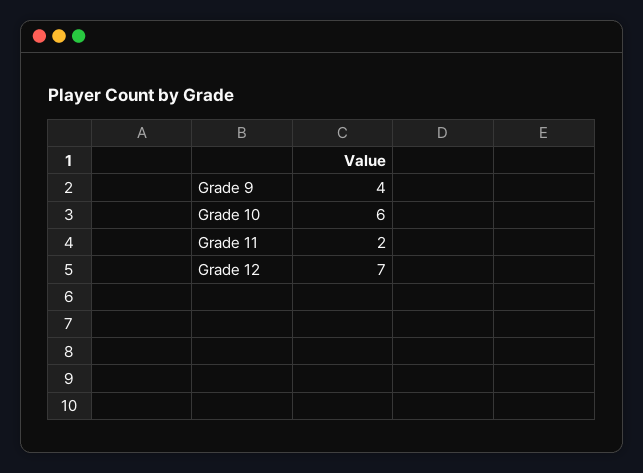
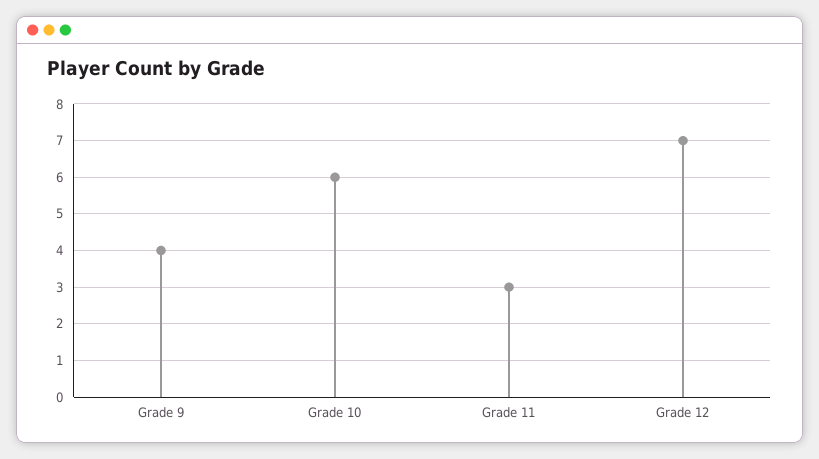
  {
    "Grade 9": 4,
    "Grade 10": 6,
-   "Grade 11": 2,
+   "Grade 11": 3,
    "Grade 12": 7
  }

